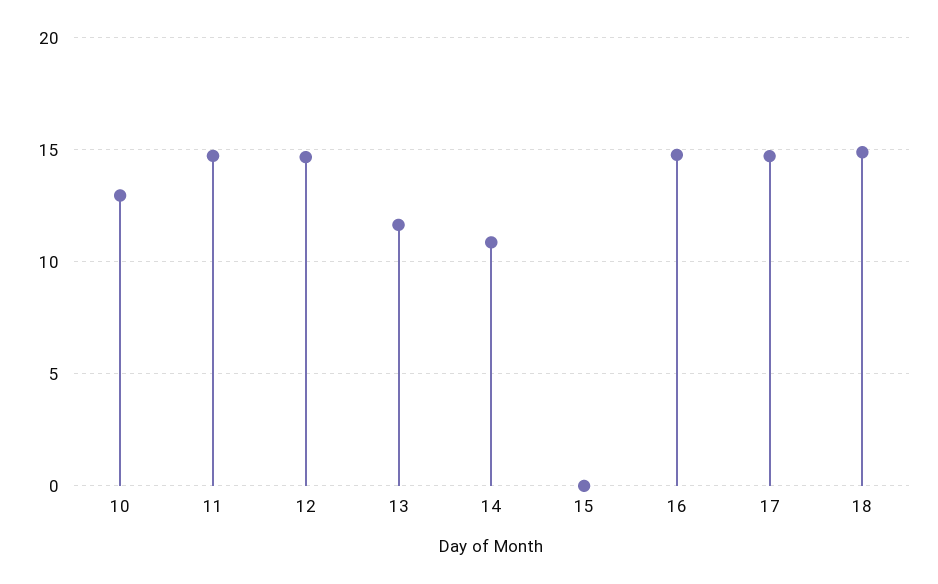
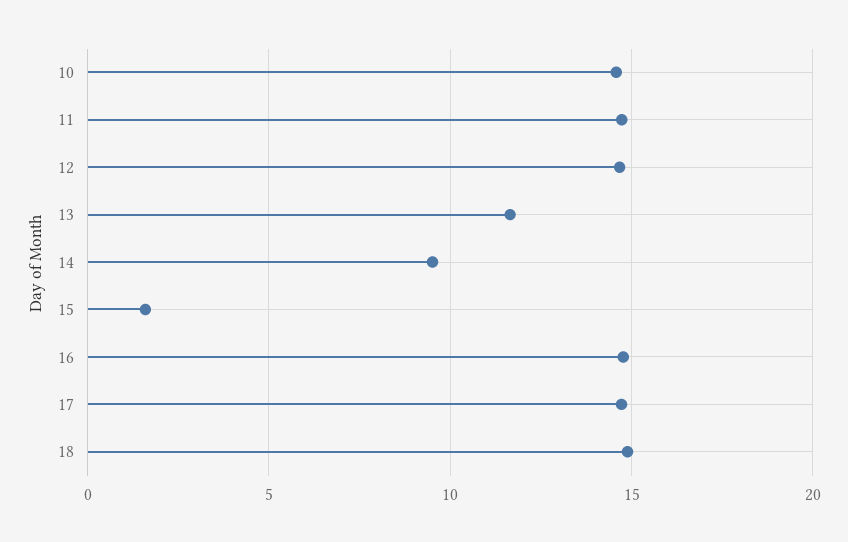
  {
-   "10": 13,
+   "10": 14.5,
    "11": 14.5,
    "12": 14.5,
    "13": 11.5,
-   "14": 11,
+   "14": 9.5,
-   "15": 0,
+   "15": 1.5,
    "16": 15,
    "17": 14.5,
    "18": 15
  }

